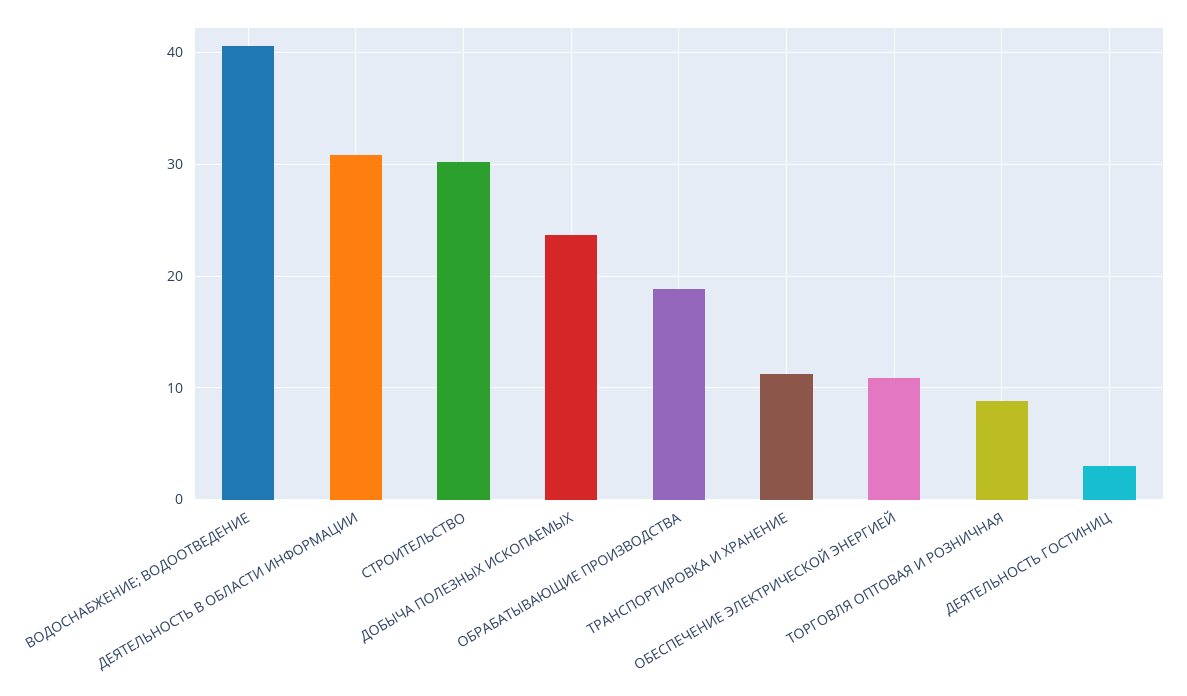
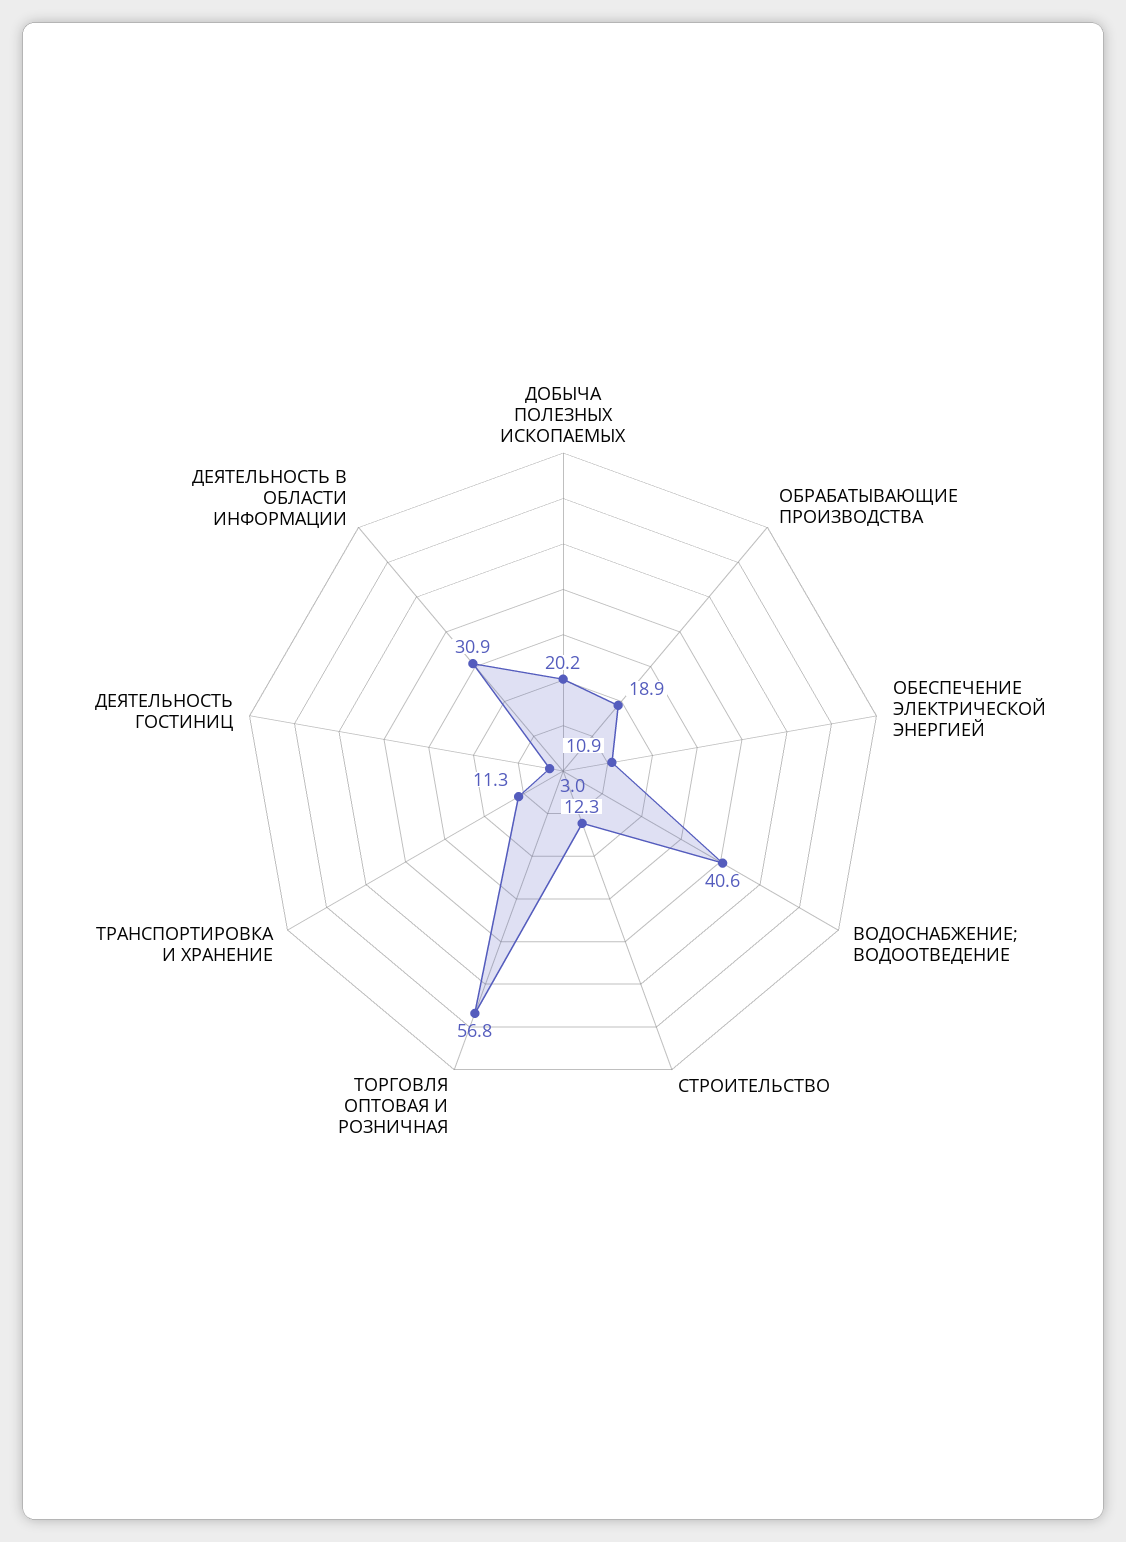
  {
    "ВОДОСНАБЖЕНИЕ; ВОДООТВЕДЕНИЕ": 40.6,
    "ДЕЯТЕЛЬНОСТЬ В ОБЛАСТИ ИНФОРМАЦИИ": 30.9,
-   "СТРОИТЕЛЬСТВО": 30,
+   "СТРОИТЕЛЬСТВО": 12.3,
-   "ДОБЫЧА ПОЛЕЗНЫХ ИСКОПАЕМЫХ": 24,
+   "ДОБЫЧА ПОЛЕЗНЫХ ИСКОПАЕМЫХ": 20.2,
    "ОБРАБАТЫВАЮЩИЕ ПРОИЗВОДСТВА": 18.9,
    "ТРАНСПОРТИРОВКА И ХРАНЕНИЕ": 11.3,
    "ОБЕСПЕЧЕНИЕ ЭЛЕКТРИЧЕСКОЙ ЭНЕРГИЕЙ": 10.9,
-   "ТОРГОВЛЯ ОПТОВАЯ И РОЗНИЧНАЯ": 9,
+   "ТОРГОВЛЯ ОПТОВАЯ И РОЗНИЧНАЯ": 56.8,
    "ДЕЯТЕЛЬНОСТЬ ГОСТИНИЦ": 3
  }

